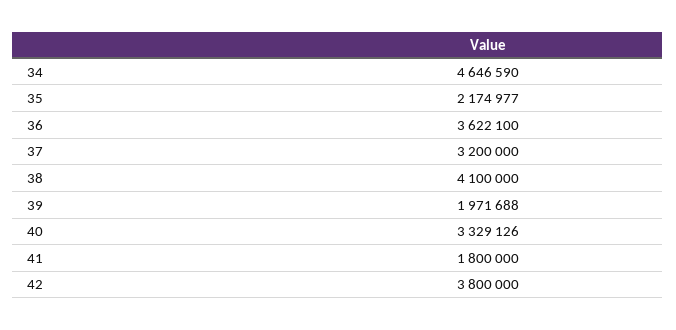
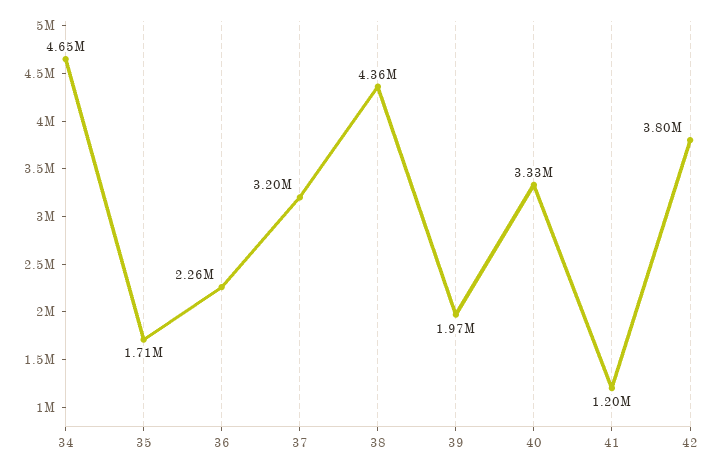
  {
    "34": 4646590,
-   "35": 2174977,
+   "35": 1710000,
-   "36": 3622100,
+   "36": 2260000,
    "37": 3200000,
-   "38": 4100000,
+   "38": 4360000,
    "39": 1971688,
    "40": 3329126,
-   "41": 1800000,
+   "41": 1200000,
    "42": 3800000
  }

